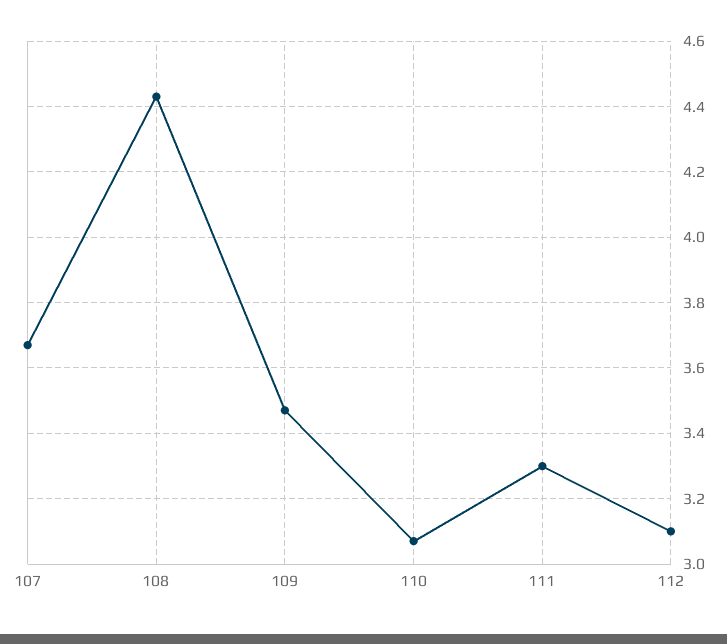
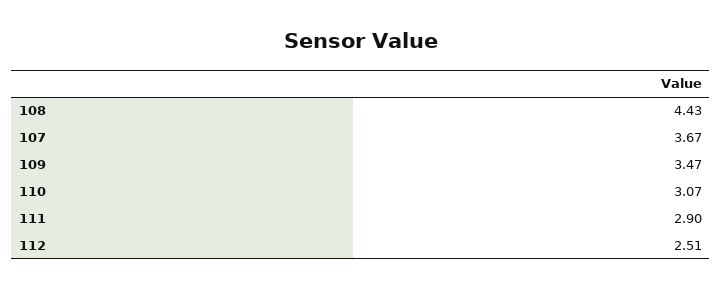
  {
    "107": 3.67,
    "108": 4.43,
    "109": 3.47,
    "110": 3.07,
-   "111": 3.3,
+   "111": 2.9,
-   "112": 3.1
+   "112": 2.51
  }

